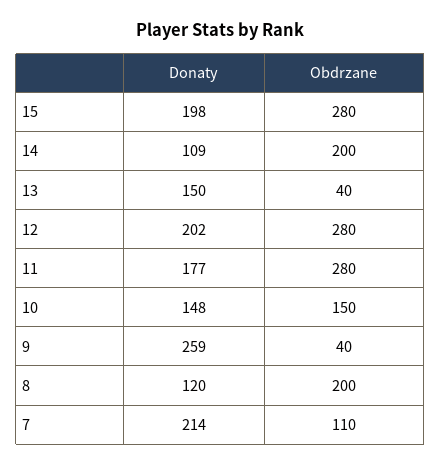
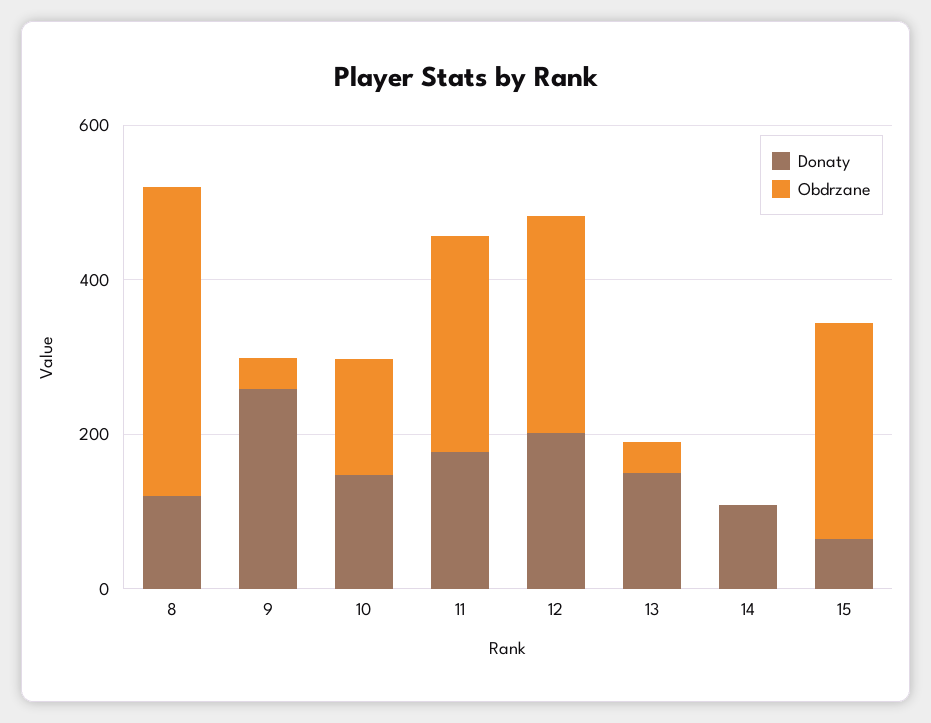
  {
    "Donaty": {
-     "15": 198,
+     "15": 50,
      "14": 109,
      "13": 150,
      "12": 202,
      "11": 177,
      "10": 148,
      "9": 259,
-     "8": 120,
+     "8": 120
-     "7": 214
    },
    "Obdrzane": {
      "15": 280,
-     "14": 200,
+     "14": 0,
      "13": 40,
      "12": 280,
      "11": 280,
      "10": 150,
      "9": 40,
-     "8": 200,
+     "8": 400
-     "7": 110
    }
  }

